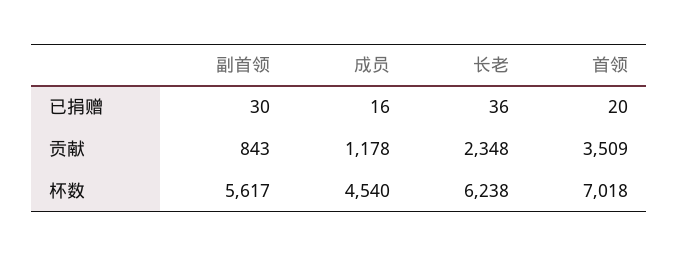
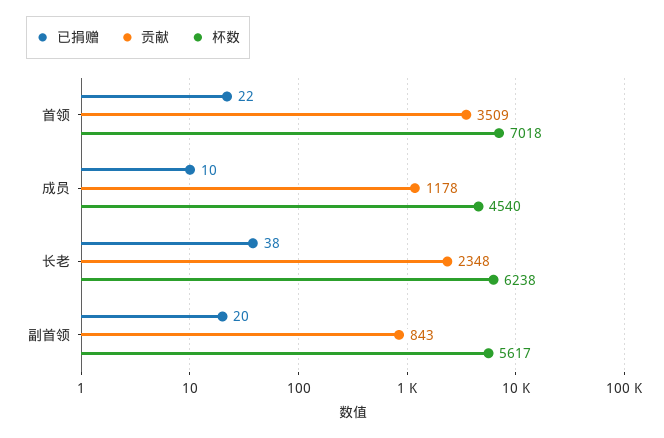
  {
    "已捐赠": {
-     "副首领": 30,
+     "副首领": 20,
-     "成员": 16,
+     "成员": 10,
-     "长老": 36,
+     "长老": 38,
-     "首领": 20
+     "首领": 22
    },
    "贡献": {
      "副首领": 843,
      "成员": 1178,
      "长老": 2348,
      "首领": 3509
    },
    "杯数": {
      "副首领": 5617,
      "成员": 4540,
      "长老": 6238,
      "首领": 7018
    }
  }

